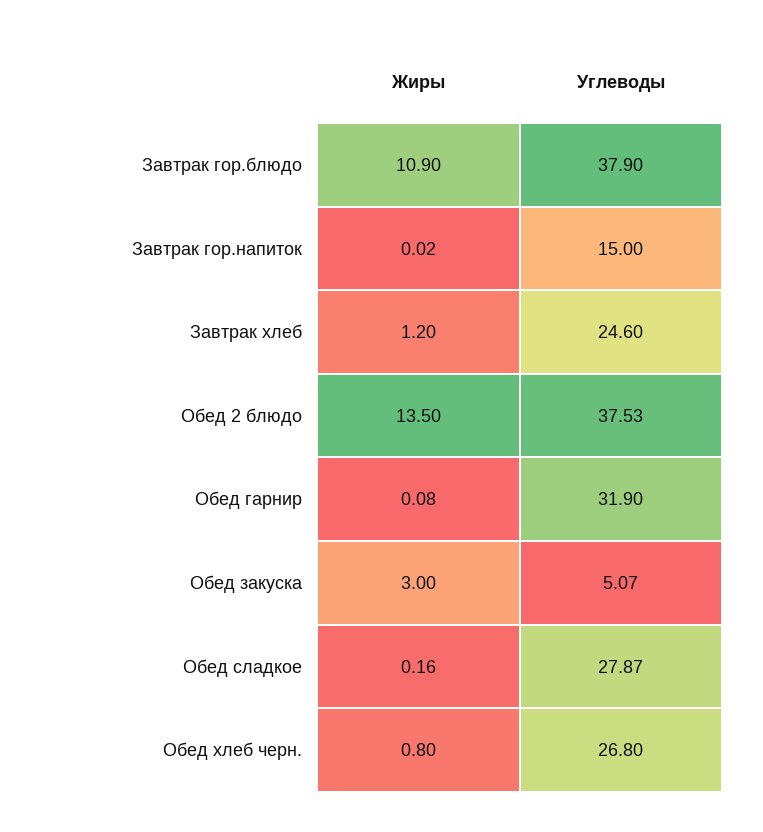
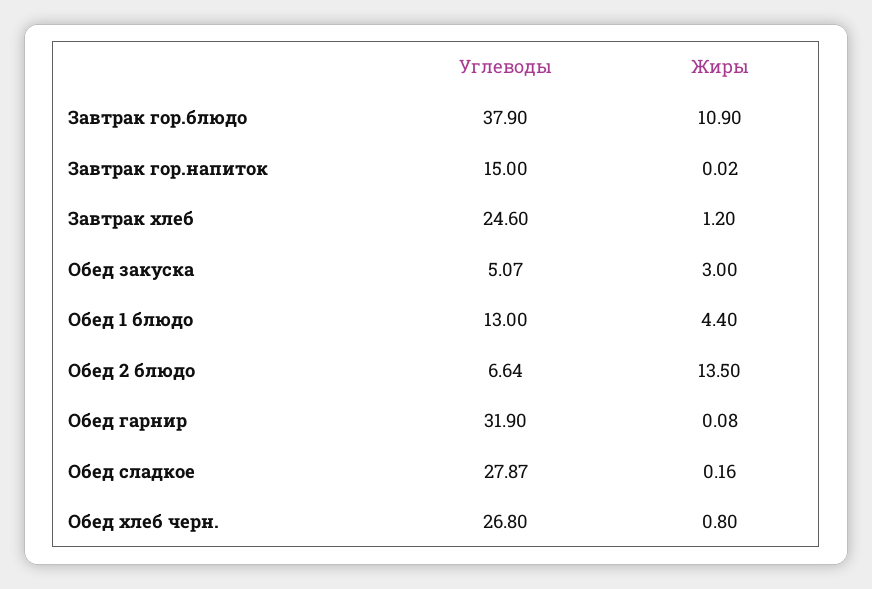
  {
    "Жиры": {
      "Завтрак гор.блюдо": 10.9,
      "Завтрак гор.напиток": 0.02,
      "Завтрак хлеб": 1.2,
      "Обед 2 блюдо": 13.5,
      "Обед гарнир": 0.08,
      "Обед закуска": 3,
      "Обед сладкое": 0.16,
-     "Обед хлеб черн.": 0.8
+     "Обед хлеб черн.": 0.8,
+     "Обед 1 блюдо": 4.4
    },
    "Углеводы": {
      "Завтрак гор.блюдо": 37.9,
      "Завтрак гор.напиток": 15,
      "Завтрак хлеб": 24.6,
-     "Обед 2 блюдо": 37.53,
+     "Обед 2 блюдо": 6.64,
      "Обед гарнир": 31.9,
      "Обед закуска": 5.07,
      "Обед сладкое": 27.87,
-     "Обед хлеб черн.": 26.8
+     "Обед хлеб черн.": 26.8,
+     "Обед 1 блюдо": 13
    }
  }

